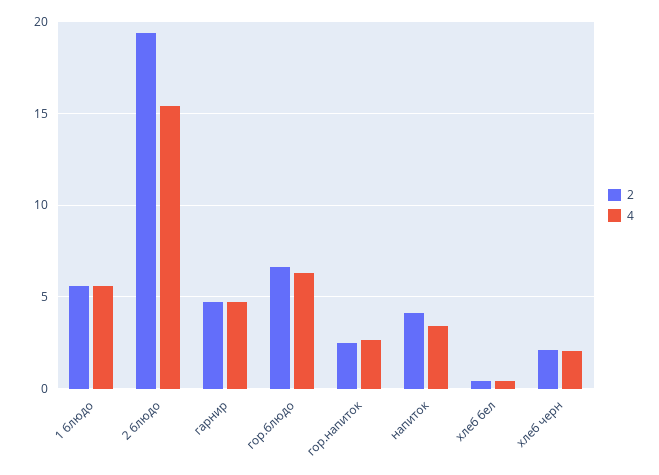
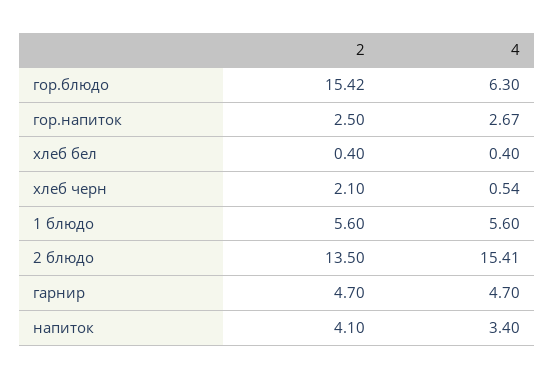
  {
    "2": {
      "1 блюдо": 5.6,
-     "2 блюдо": 19.5,
+     "2 блюдо": 13.5,
      "гарнир": 4.7,
-     "гор.блюдо": 6.5,
+     "гор.блюдо": 15.42,
      "гор.напиток": 2.5,
      "напиток": 4.1,
      "хлеб бел": 0.4,
      "хлеб черн": 2.1
    },
    "4": {
      "1 блюдо": 5.6,
      "2 блюдо": 15.41,
      "гарнир": 4.7,
      "гор.блюдо": 6.3,
      "гор.напиток": 2.67,
      "напиток": 3.4,
      "хлеб бел": 0.4,
-     "хлеб черн": 2
+     "хлеб черн": 0.54
    }
  }

